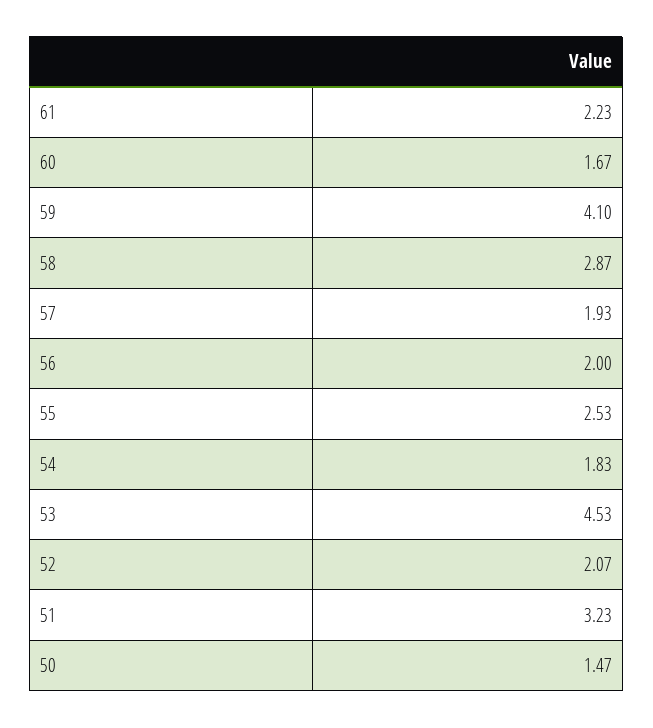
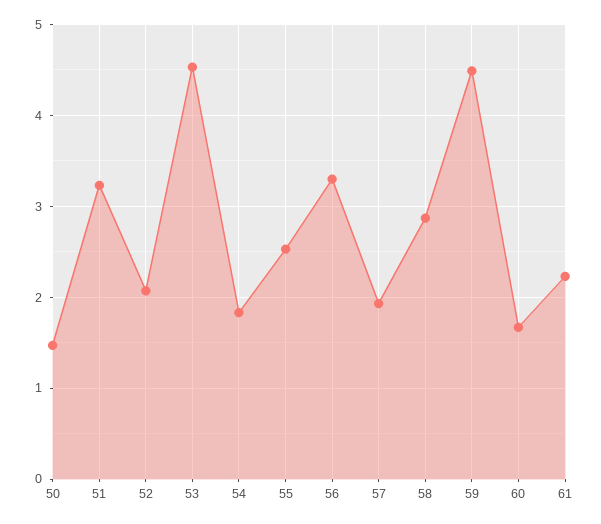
  {
    "61": 2.23,
    "60": 1.67,
-   "59": 4.1,
+   "59": 4.5,
    "58": 2.87,
    "57": 1.93,
-   "56": 2,
+   "56": 3.3,
    "55": 2.53,
    "54": 1.83,
    "53": 4.53,
    "52": 2.07,
    "51": 3.23,
    "50": 1.47
  }

